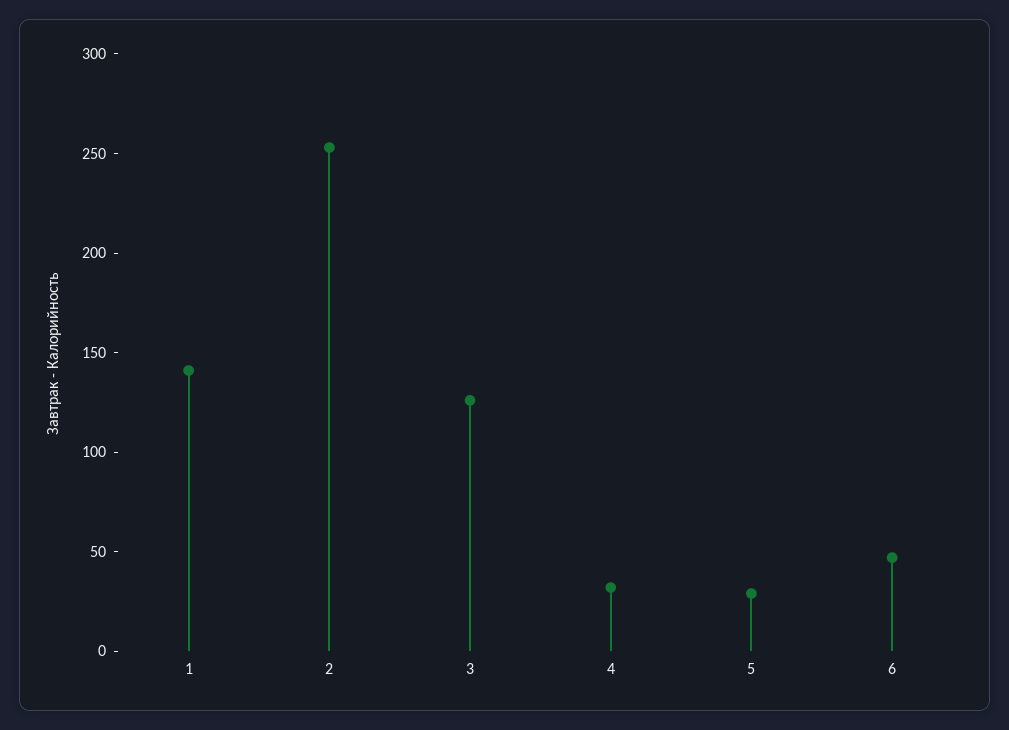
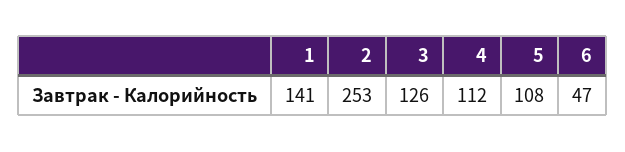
  {
    "1": 141,
    "2": 253,
    "3": 126,
-   "4": 30,
+   "4": 112,
-   "5": 30,
+   "5": 108,
    "6": 47
  }

